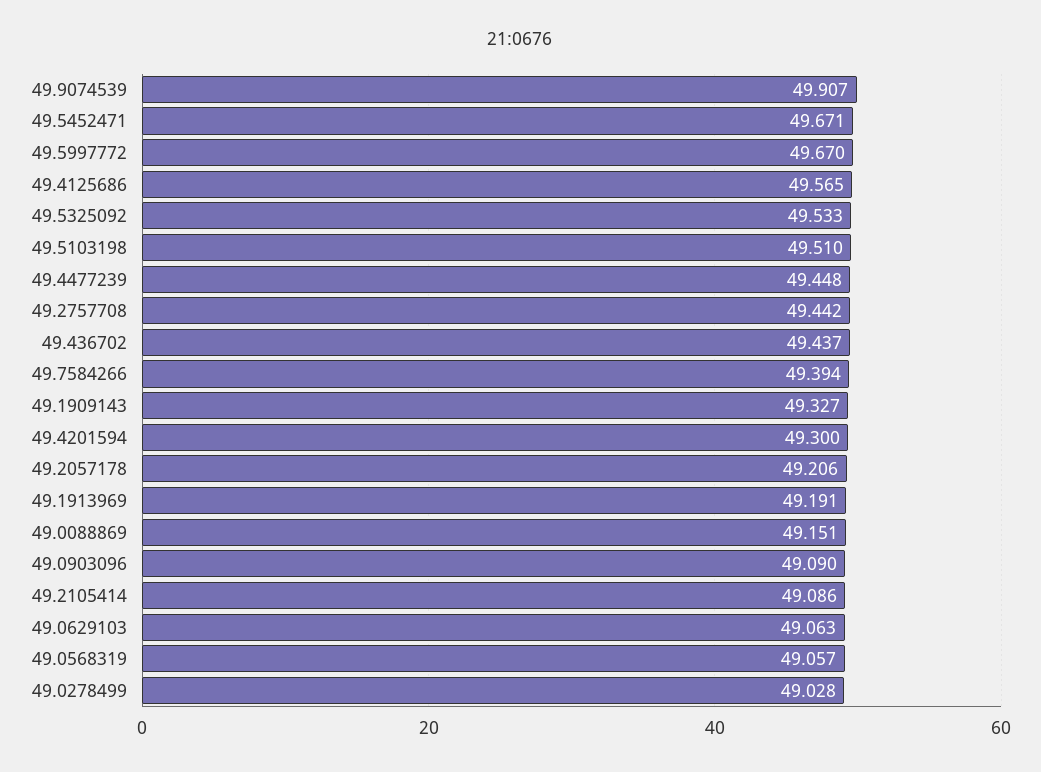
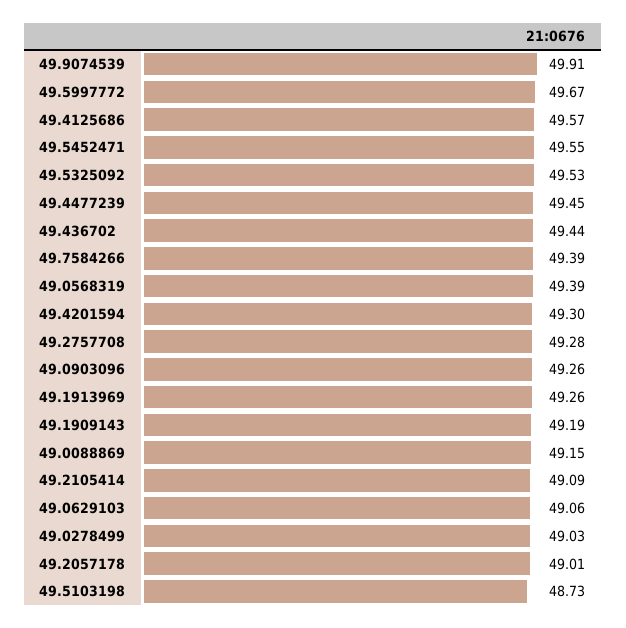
  {
    "49.9074539": 49.907,
-   "49.5452471": 49.671,
+   "49.5452471": 49.55,
    "49.5997772": 49.67,
    "49.4125686": 49.565,
    "49.5325092": 49.533,
-   "49.5103198": 49.51,
+   "49.5103198": 48.73,
    "49.4477239": 49.448,
-   "49.2757708": 49.442,
+   "49.2757708": 49.28,
    "49.436702": 49.437,
    "49.7584266": 49.394,
-   "49.1909143": 49.327,
+   "49.1909143": 49.19,
    "49.4201594": 49.3,
-   "49.2057178": 49.206,
+   "49.2057178": 49.01,
-   "49.1913969": 49.191,
+   "49.1913969": 49.26,
    "49.0088869": 49.151,
-   "49.0903096": 49.09,
+   "49.0903096": 49.26,
    "49.2105414": 49.086,
    "49.0629103": 49.063,
-   "49.0568319": 49.057,
+   "49.0568319": 49.39,
    "49.0278499": 49.028
  }

